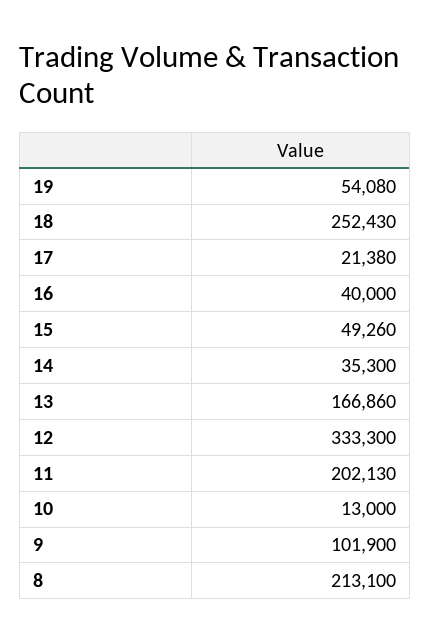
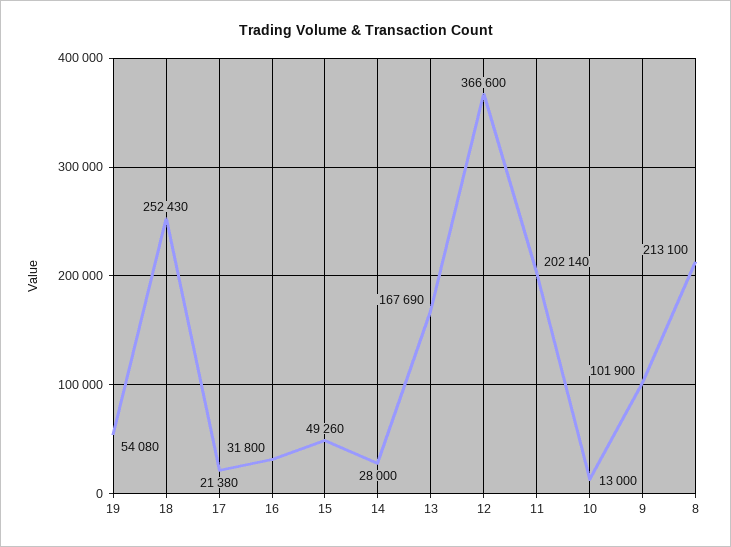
  {
    "19": 54080,
    "18": 252430,
    "17": 21380,
-   "16": 40000,
+   "16": 31800,
    "15": 49260,
-   "14": 35300,
+   "14": 28000,
-   "13": 166860,
+   "13": 167690,
-   "12": 333300,
+   "12": 366600,
-   "11": 202130,
+   "11": 202140,
    "10": 13000,
    "9": 101900,
    "8": 213100
  }

